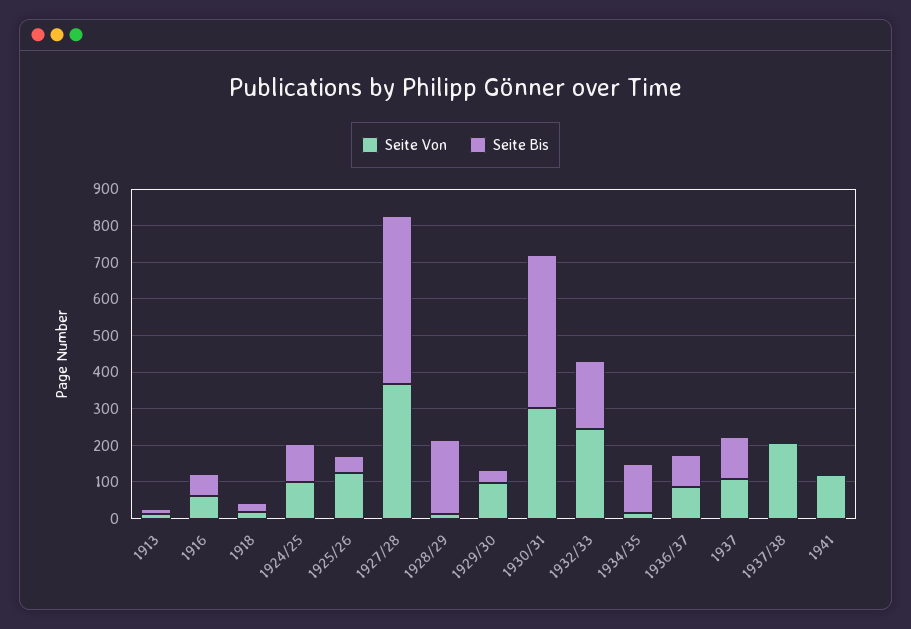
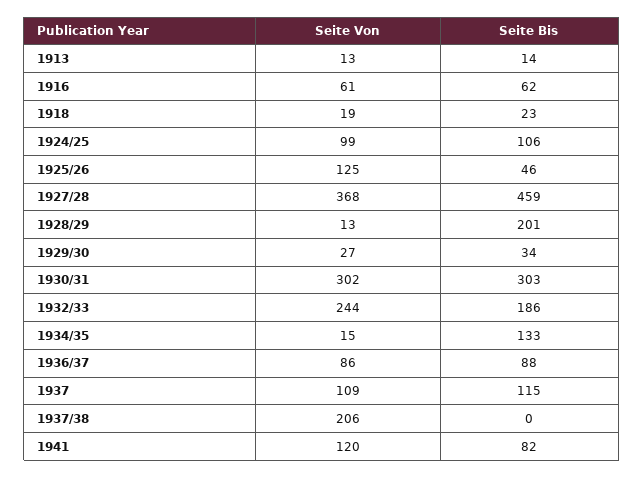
  {
    "Seite Von": {
      "1913": 13,
      "1916": 61,
      "1918": 19,
      "1924/25": 99,
      "1925/26": 125,
      "1927/28": 368,
      "1928/29": 13,
-     "1929/30": 100,
+     "1929/30": 27,
      "1930/31": 302,
      "1932/33": 244,
      "1934/35": 15,
      "1936/37": 86,
      "1937": 109,
      "1937/38": 206,
      "1941": 120
    },
    "Seite Bis": {
      "1913": 14,
      "1916": 62,
      "1918": 23,
      "1924/25": 106,
      "1925/26": 46,
      "1927/28": 459,
      "1928/29": 201,
      "1929/30": 34,
-     "1930/31": 425,
+     "1930/31": 303,
      "1932/33": 186,
      "1934/35": 133,
      "1936/37": 88,
      "1937": 115,
      "1937/38": 0,
-     "1941": 0
+     "1941": 82
    }
  }

